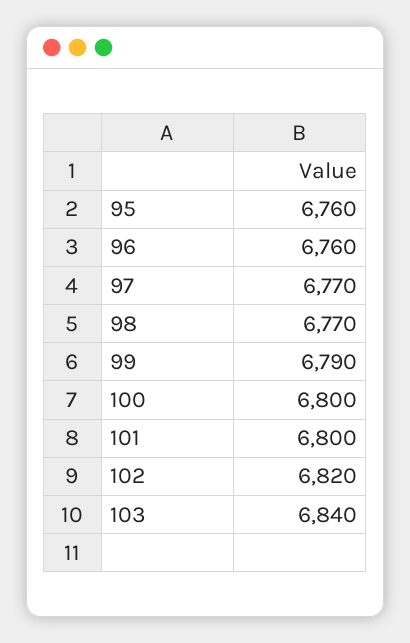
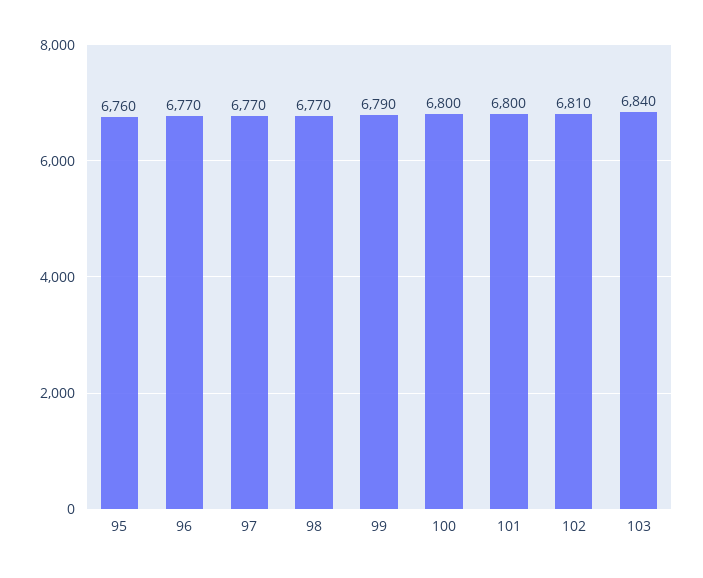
  {
    "95": 6760,
-   "96": 6760,
+   "96": 6770,
    "97": 6770,
    "98": 6770,
    "99": 6790,
    "100": 6800,
    "101": 6800,
-   "102": 6820,
+   "102": 6810,
    "103": 6840
  }

